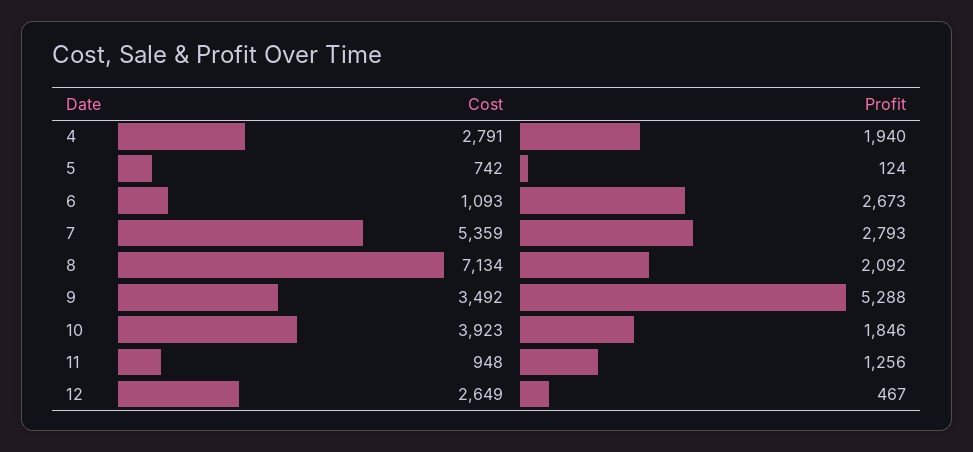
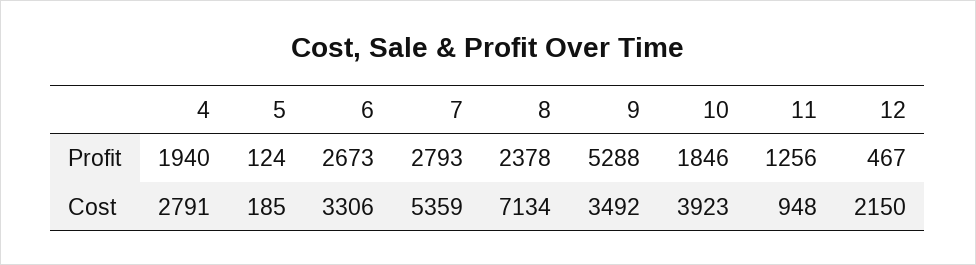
  {
    "Cost": {
      "4": 2791,
-     "5": 742,
+     "5": 185,
-     "6": 1093,
+     "6": 3306,
      "7": 5359,
      "8": 7134,
      "9": 3492,
      "10": 3923,
      "11": 948,
-     "12": 2649
+     "12": 2150
    },
    "Profit": {
      "4": 1940,
      "5": 124,
      "6": 2673,
      "7": 2793,
-     "8": 2092,
+     "8": 2378,
      "9": 5288,
      "10": 1846,
      "11": 1256,
      "12": 467
    }
  }

